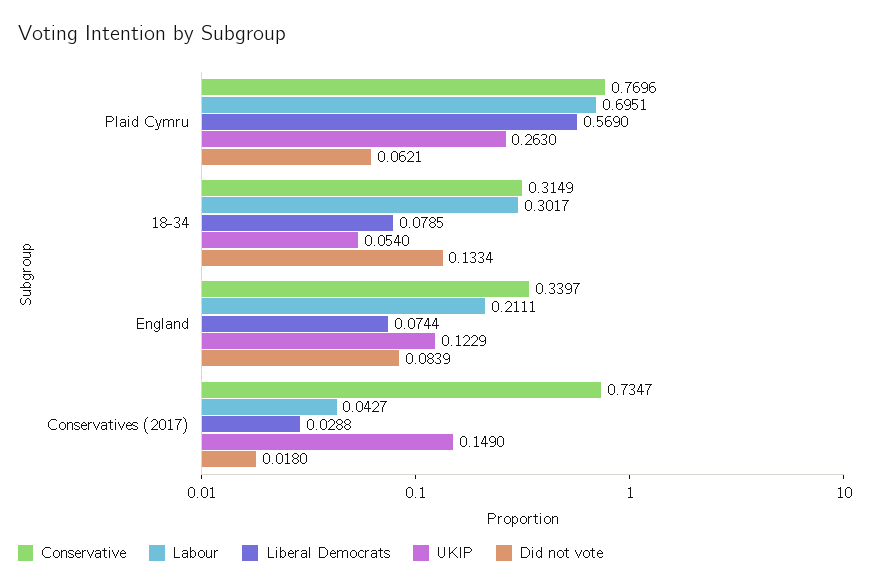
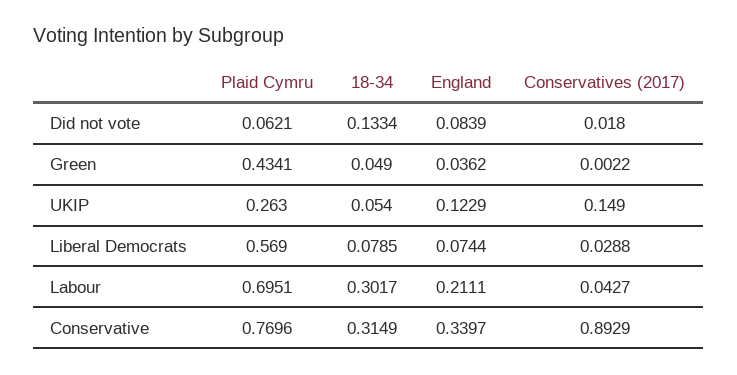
  {
    "Conservative": {
      "Plaid Cymru": 0.7696,
      "18-34": 0.3149,
      "England": 0.3397,
-     "Conservatives (2017)": 0.7347
+     "Conservatives (2017)": 0.8929
    },
    "Labour": {
      "Plaid Cymru": 0.6951,
      "18-34": 0.3017,
      "England": 0.2111,
      "Conservatives (2017)": 0.0427
    },
    "Liberal Democrats": {
      "Plaid Cymru": 0.569,
      "18-34": 0.0785,
      "England": 0.0744,
      "Conservatives (2017)": 0.0288
    },
    "UKIP": {
      "Plaid Cymru": 0.263,
      "18-34": 0.054,
      "England": 0.1229,
      "Conservatives (2017)": 0.149
    },
    "Did not vote": {
      "Plaid Cymru": 0.0621,
      "18-34": 0.1334,
      "England": 0.0839,
      "Conservatives (2017)": 0.018
-   }
+   },
+   "Green": {
+     "Plaid Cymru": 0.4341,
+     "18-34": 0.049,
+     "England": 0.0362,
+     "Conservatives (2017)": 0.0022
+   }
  }

